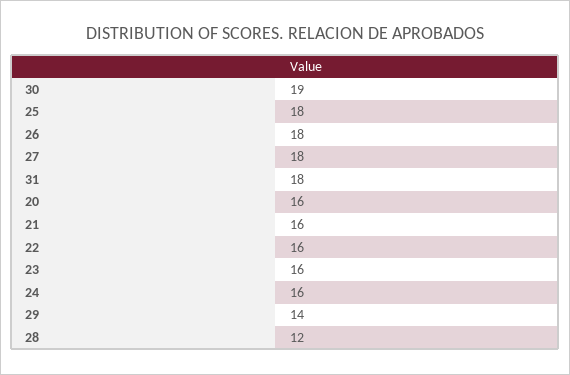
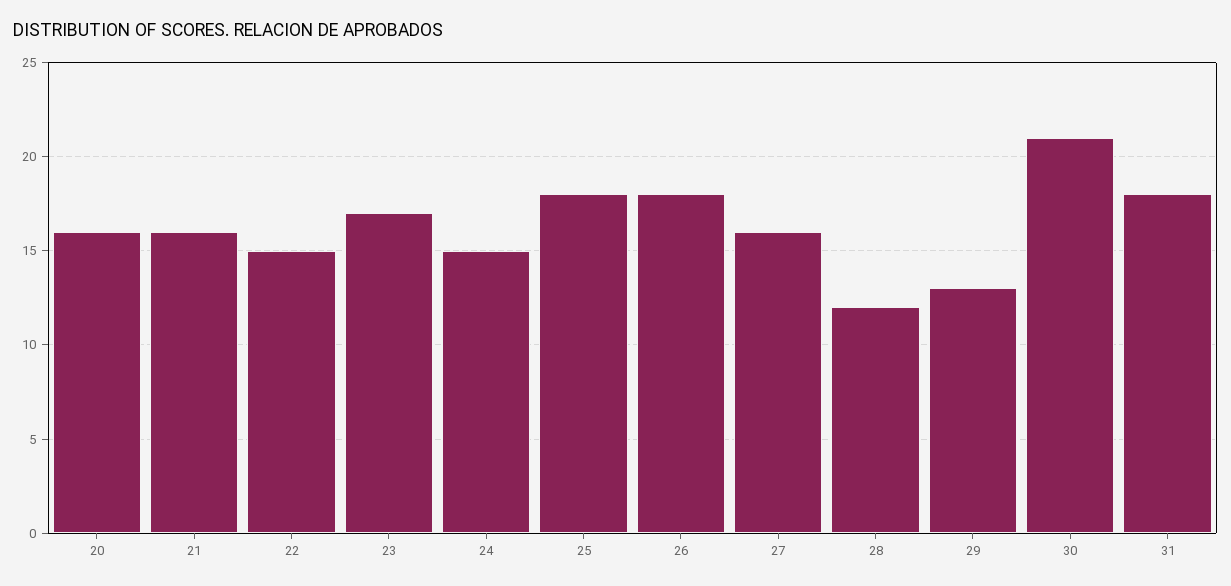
  {
-   "30": 19,
+   "30": 21,
    "25": 18,
    "26": 18,
-   "27": 18,
+   "27": 16,
    "31": 18,
    "20": 16,
    "21": 16,
-   "22": 16,
+   "22": 15,
-   "23": 16,
+   "23": 17,
-   "24": 16,
+   "24": 15,
-   "29": 14,
+   "29": 13,
    "28": 12
  }

